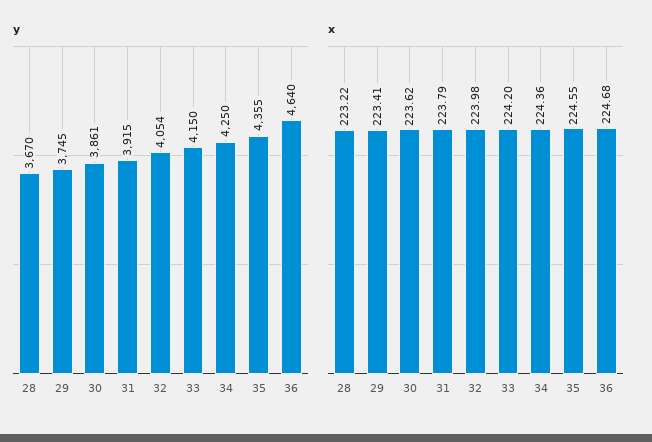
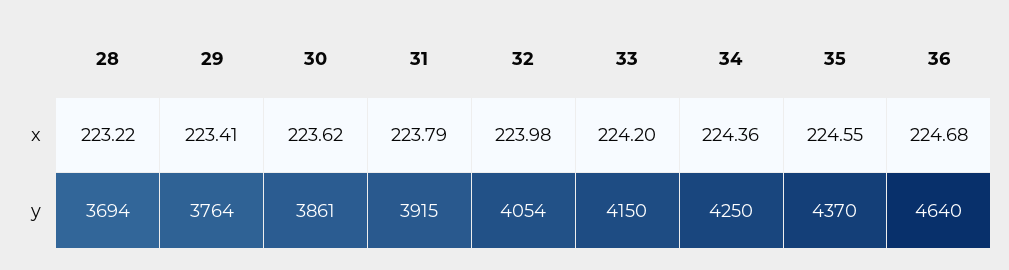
  {
    "y": {
-     "28": 3670,
+     "28": 3694,
-     "29": 3745,
+     "29": 3764,
      "30": 3861,
      "31": 3915,
      "32": 4054,
      "33": 4150,
      "34": 4250,
-     "35": 4355,
+     "35": 4370,
      "36": 4640
    },
    "x": {
      "28": 223.22,
      "29": 223.41,
      "30": 223.62,
      "31": 223.79,
      "32": 223.98,
      "33": 224.2,
      "34": 224.36,
      "35": 224.55,
      "36": 224.68
    }
  }

